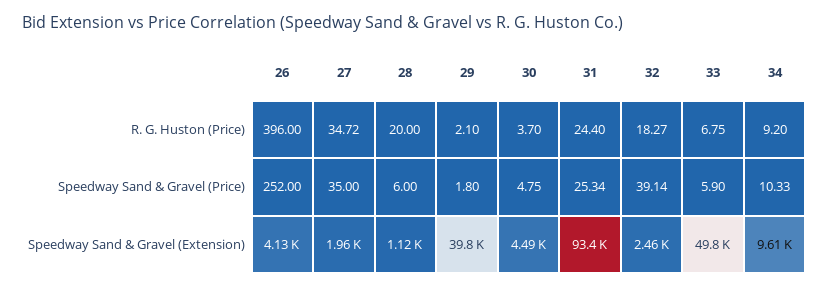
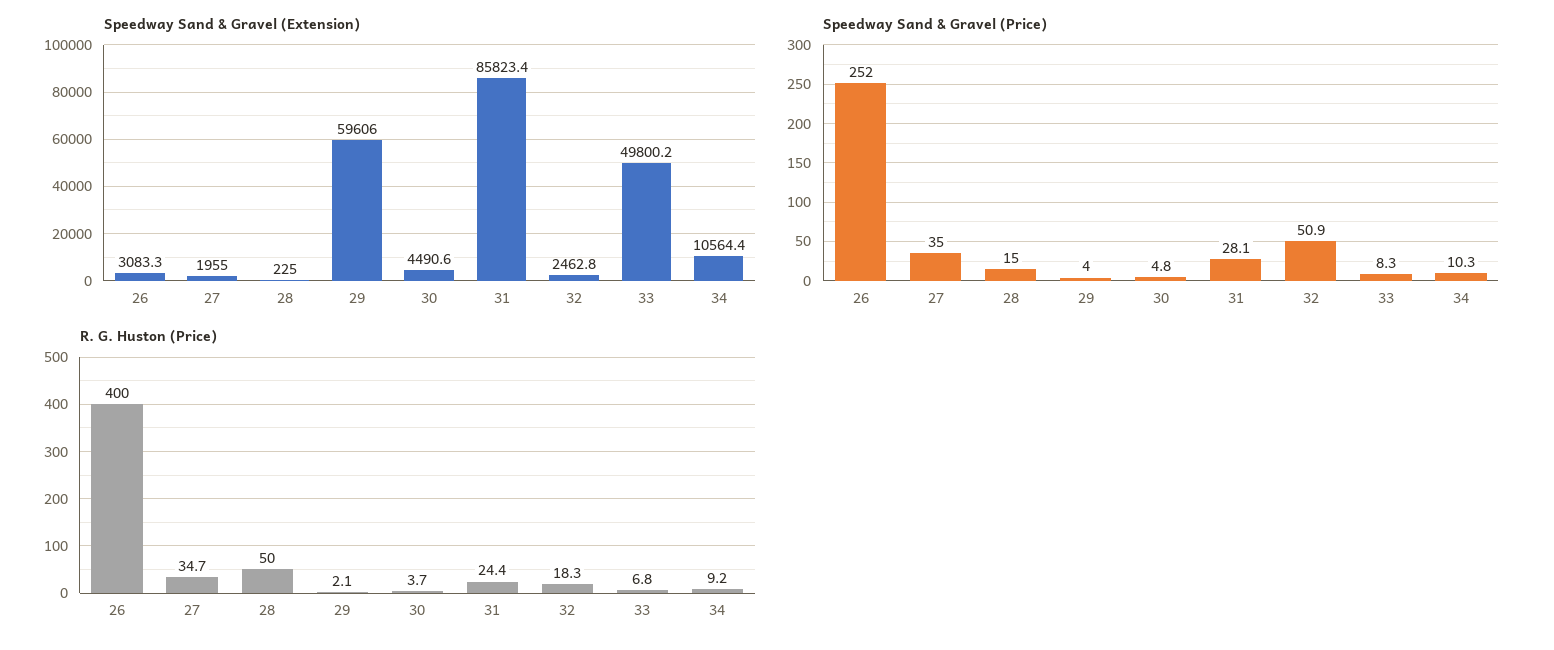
  {
    "R. G. Huston (Price)": {
-     "26": 396,
+     "26": 400,
      "27": 34.72,
-     "28": 20,
+     "28": 50,
      "29": 2.1,
      "30": 3.7,
      "31": 24.4,
      "32": 18.27,
      "33": 6.75,
      "34": 9.2
    },
    "Speedway Sand & Gravel (Price)": {
      "26": 252,
      "27": 35,
-     "28": 6,
+     "28": 15,
-     "29": 1.8,
+     "29": 4,
      "30": 4.75,
-     "31": 25.34,
+     "31": 28.1,
-     "32": 39.14,
+     "32": 50.9,
-     "33": 5.9,
+     "33": 8.3,
      "34": 10.33
    },
    "Speedway Sand & Gravel (Extension)": {
-     "26": 4130,
+     "26": 3083.3,
      "27": 1955,
-     "28": 1120,
+     "28": 225,
-     "29": 39800,
+     "29": 59606,
      "30": 4490.6,
-     "31": 93400,
+     "31": 85823.4,
      "32": 2462.8,
      "33": 49800.2,
-     "34": 9610
+     "34": 10564.4
    }
  }

